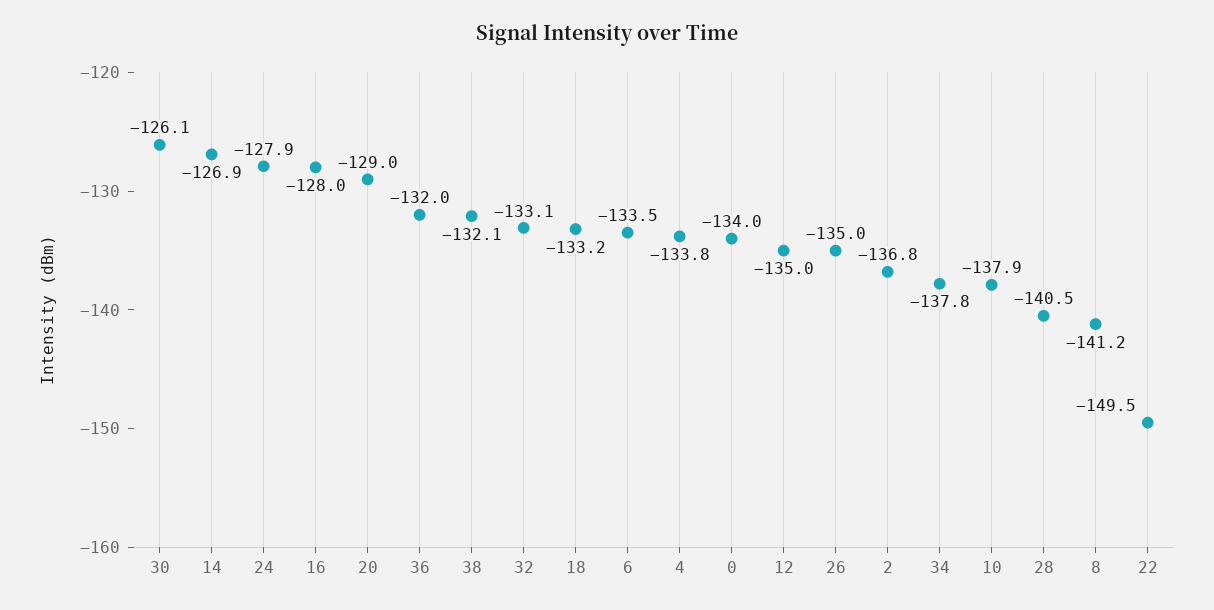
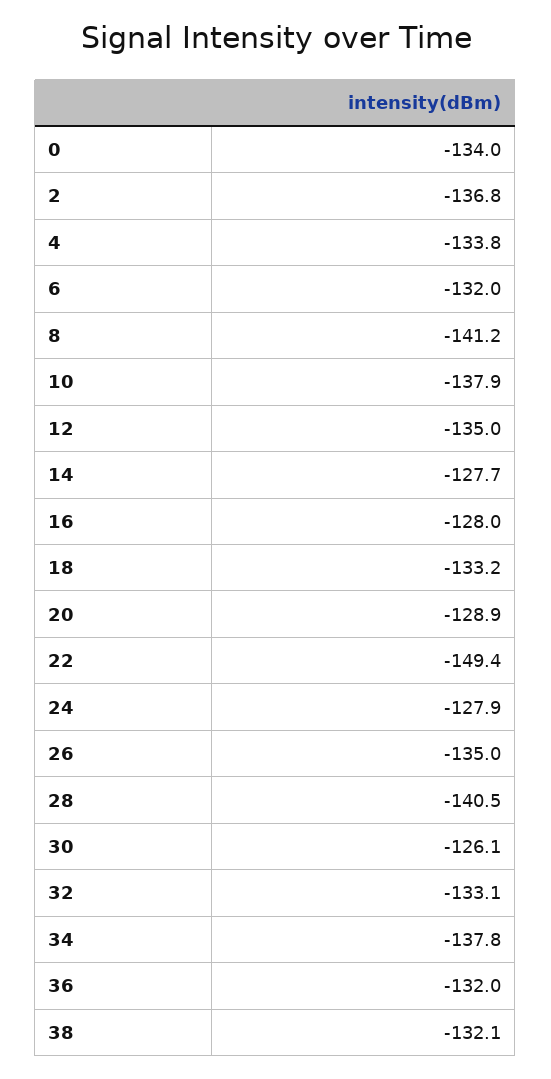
  {
    "30": -126.1,
-   "14": -126.9,
+   "14": -127.7,
    "24": -127.9,
    "16": -128,
-   "20": -129,
+   "20": -128.9,
    "36": -132,
    "38": -132.1,
    "32": -133.1,
    "18": -133.2,
-   "6": -133.5,
+   "6": -132,
    "4": -133.8,
    "0": -134,
    "12": -135,
    "26": -135,
    "2": -136.8,
    "34": -137.8,
    "10": -137.9,
    "28": -140.5,
    "8": -141.2,
-   "22": -149.5
+   "22": -149.4
  }

